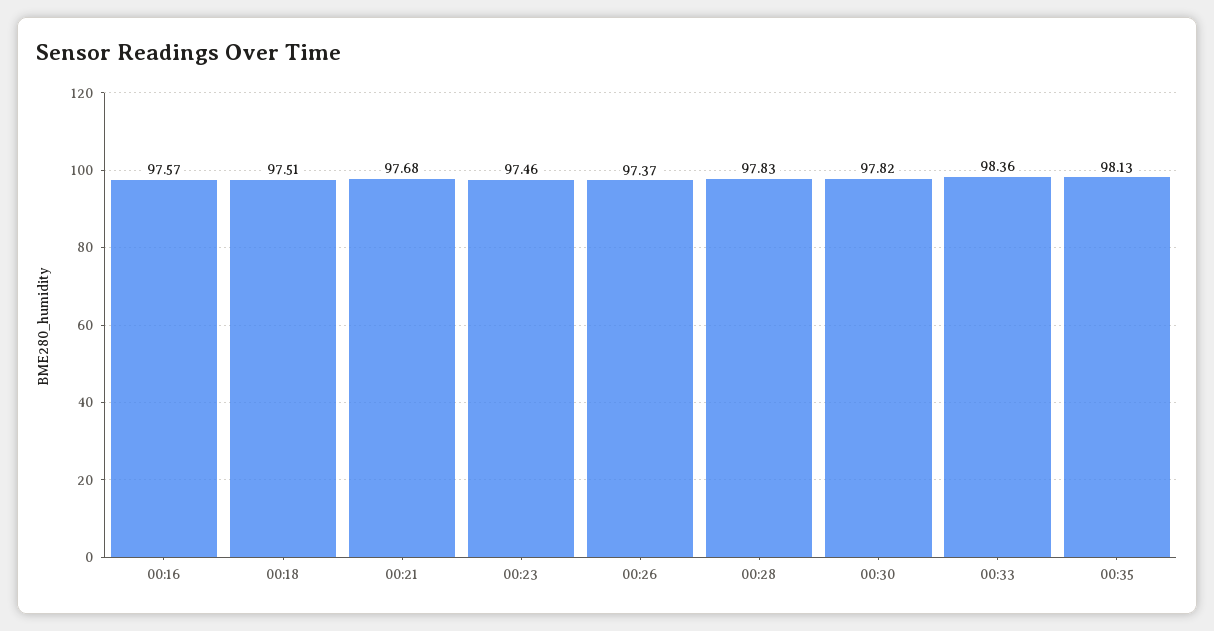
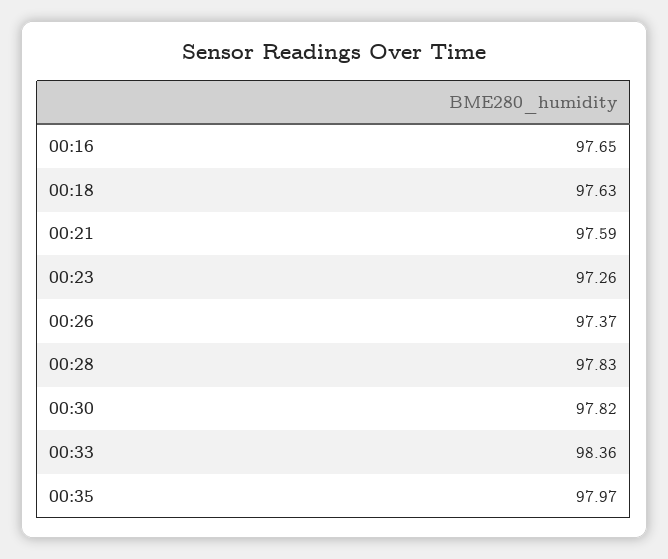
  {
-   "00:16": 97.57,
+   "00:16": 97.65,
-   "00:18": 97.51,
+   "00:18": 97.63,
-   "00:21": 97.68,
+   "00:21": 97.59,
-   "00:23": 97.46,
+   "00:23": 97.26,
    "00:26": 97.37,
    "00:28": 97.83,
    "00:30": 97.82,
    "00:33": 98.36,
-   "00:35": 98.13
+   "00:35": 97.97
  }

